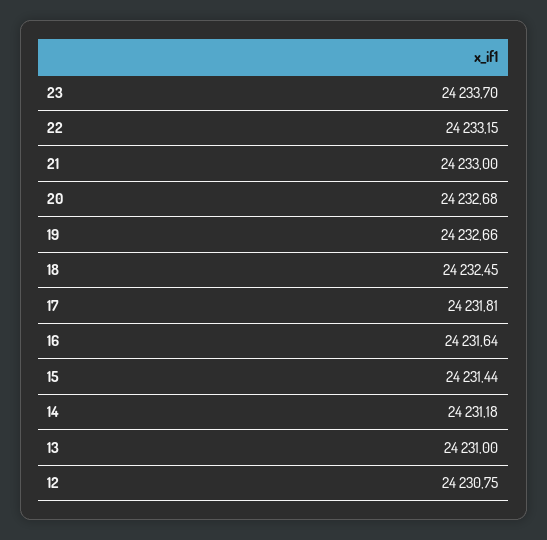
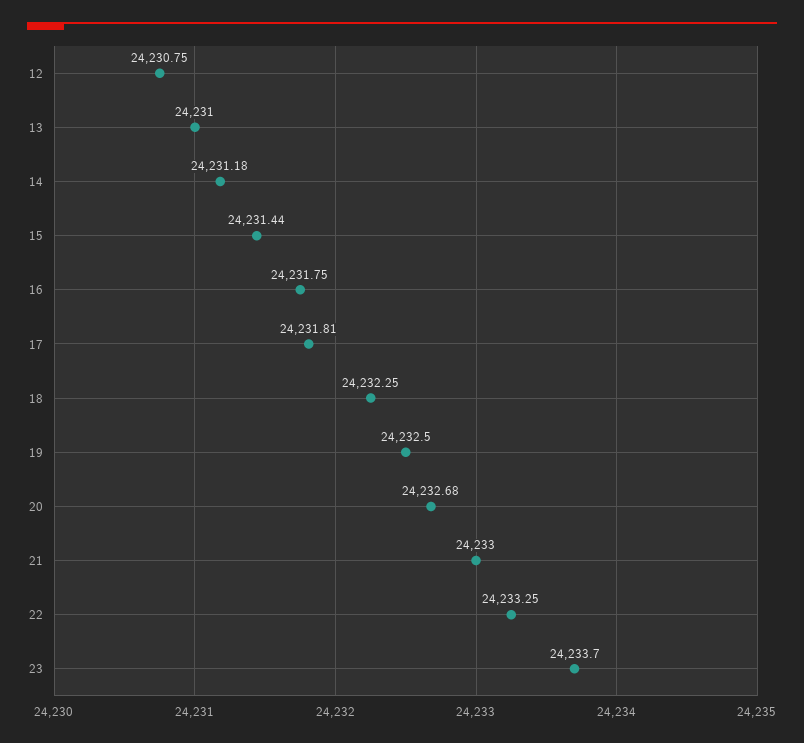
  {
    "23": 24233.7,
-   "22": 24233.15,
+   "22": 24233.25,
    "21": 24233,
    "20": 24232.68,
-   "19": 24232.66,
+   "19": 24232.5,
-   "18": 24232.45,
+   "18": 24232.25,
    "17": 24231.81,
-   "16": 24231.64,
+   "16": 24231.75,
    "15": 24231.44,
    "14": 24231.18,
    "13": 24231,
    "12": 24230.75
  }

